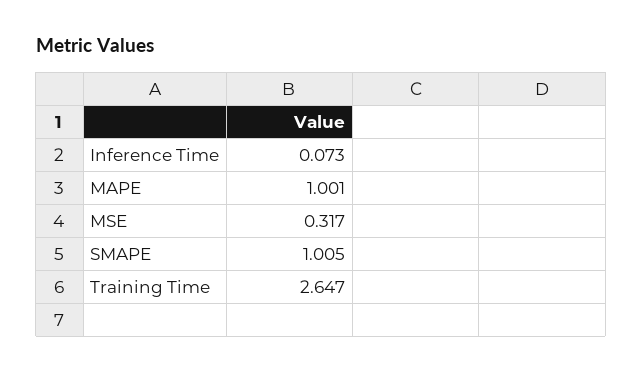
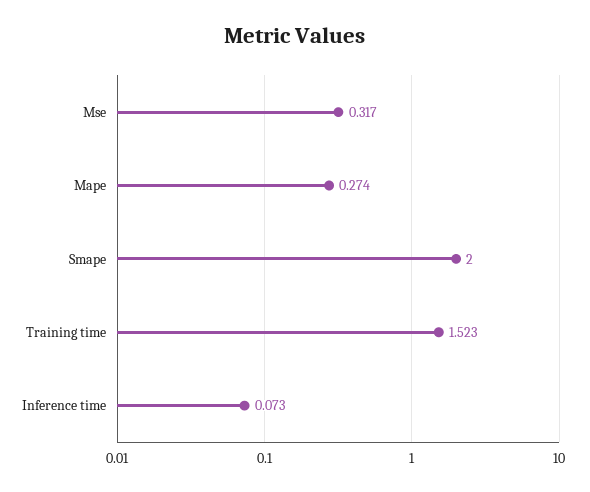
  {
    "Inference Time": 0.073,
-   "MAPE": 1.001,
+   "MAPE": 0.274,
    "MSE": 0.317,
-   "SMAPE": 1.005,
+   "SMAPE": 2,
-   "Training Time": 2.647
+   "Training Time": 1.523
  }

